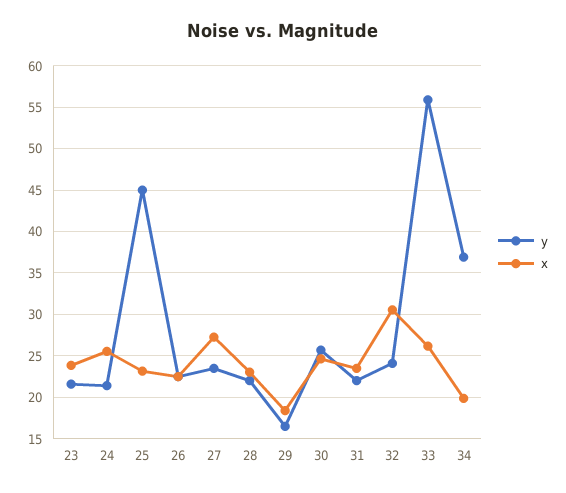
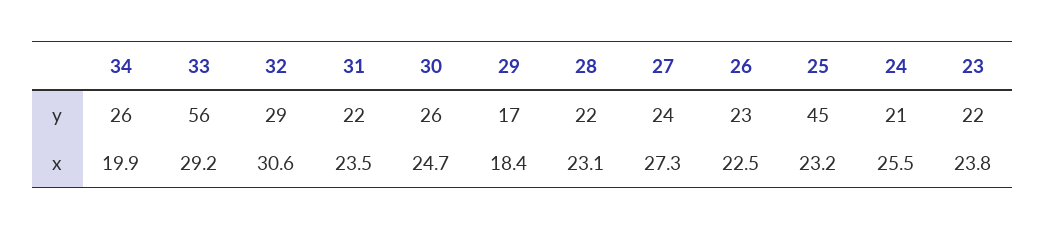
  {
    "y": {
      "23": 22,
      "24": 21,
      "25": 45,
      "26": 23,
      "27": 24,
      "28": 22,
      "29": 17,
      "30": 26,
      "31": 22,
-     "32": 24,
+     "32": 29,
      "33": 56,
-     "34": 37
+     "34": 26
    },
    "x": {
      "23": 23.8,
      "24": 25.5,
      "25": 23.2,
      "26": 22.5,
      "27": 27.3,
      "28": 23.1,
      "29": 18.4,
      "30": 24.7,
      "31": 23.5,
      "32": 30.6,
-     "33": 26,
+     "33": 29.2,
      "34": 19.9
    }
  }

